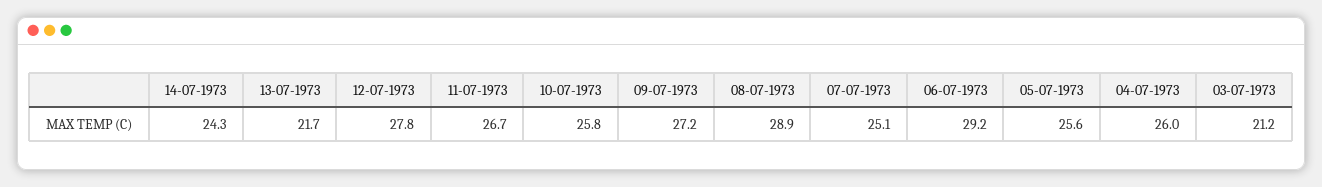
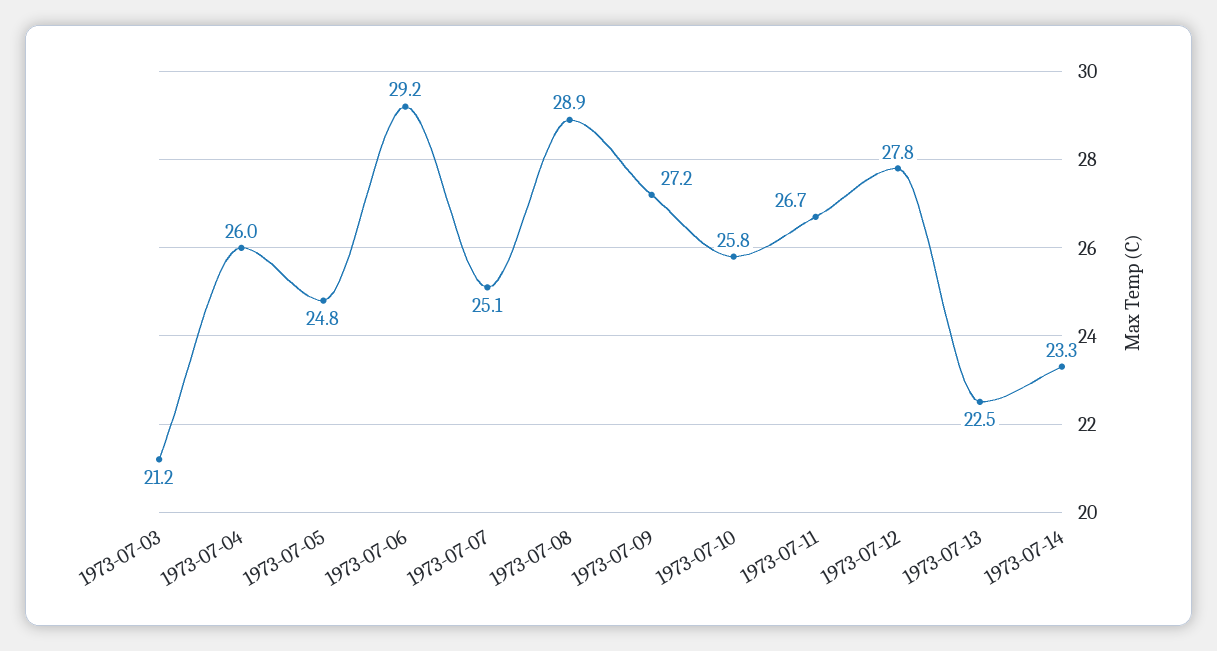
  {
-   "14-07-1973": 24.3,
+   "14-07-1973": 23.3,
-   "13-07-1973": 21.7,
+   "13-07-1973": 22.5,
    "12-07-1973": 27.8,
    "11-07-1973": 26.7,
    "10-07-1973": 25.8,
    "09-07-1973": 27.2,
    "08-07-1973": 28.9,
    "07-07-1973": 25.1,
    "06-07-1973": 29.2,
-   "05-07-1973": 25.6,
+   "05-07-1973": 24.8,
    "04-07-1973": 26,
    "03-07-1973": 21.2
  }

